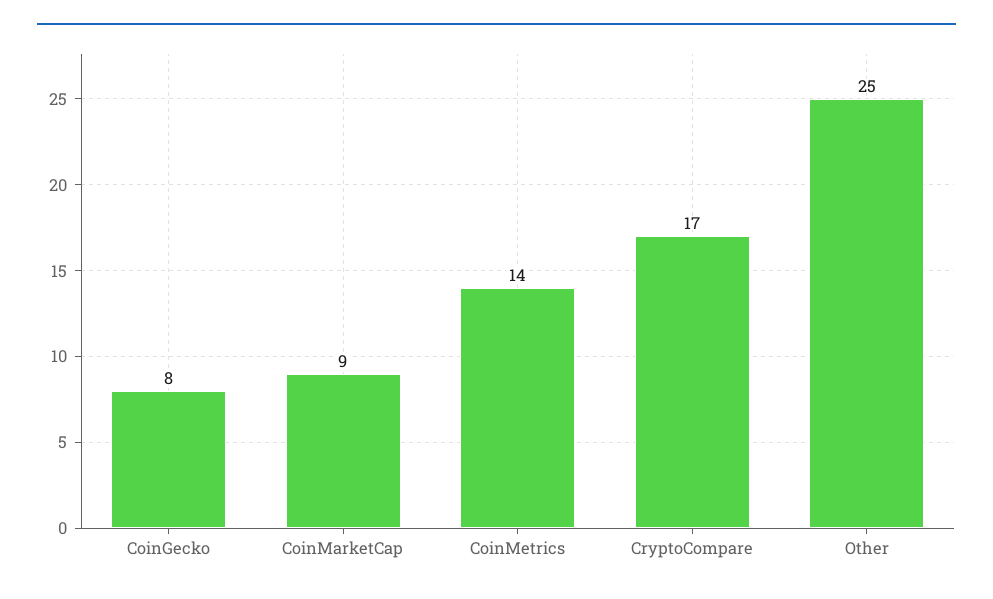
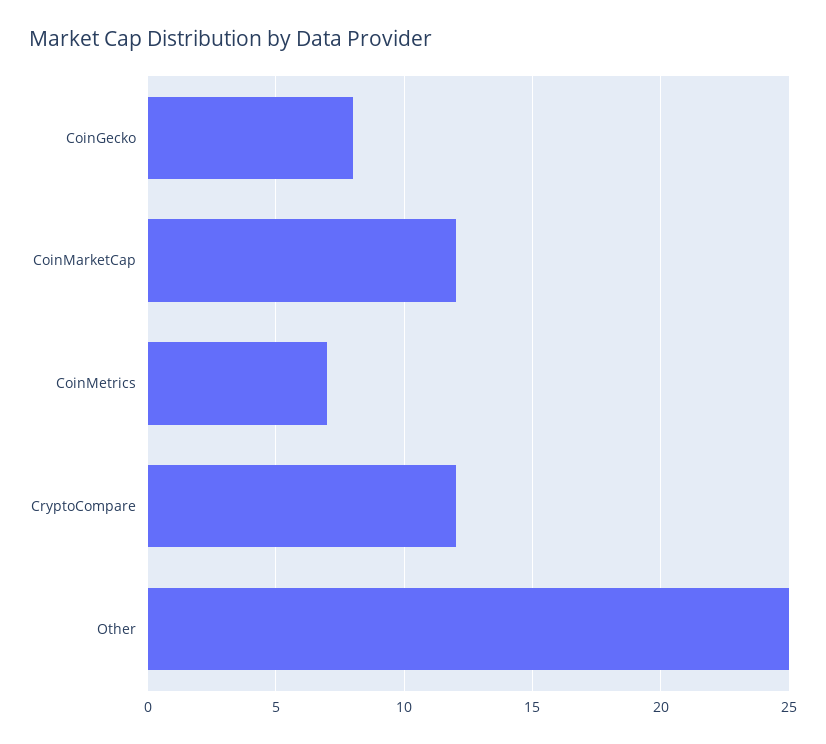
  {
    "CoinGecko": 8,
-   "CoinMarketCap": 9,
+   "CoinMarketCap": 12,
-   "CoinMetrics": 14,
+   "CoinMetrics": 7,
-   "CryptoCompare": 17,
+   "CryptoCompare": 12,
    "Other": 25
  }

